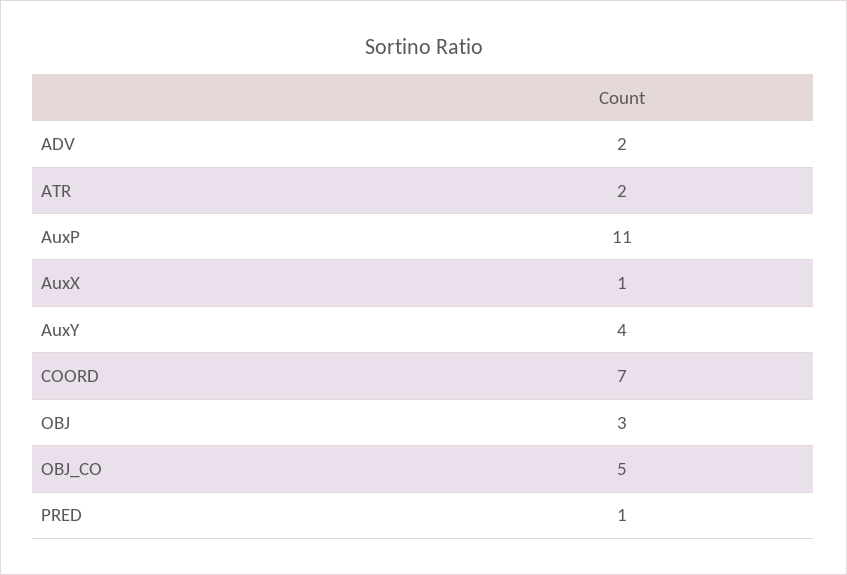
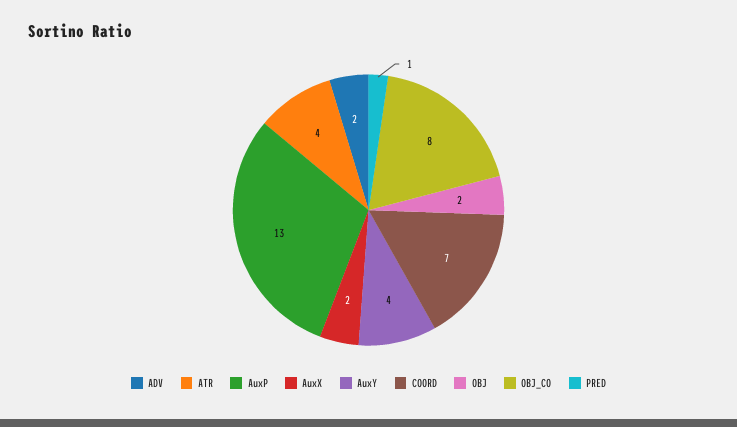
  {
    "ADV": 2,
-   "ATR": 2,
+   "ATR": 4,
-   "AuxP": 11,
+   "AuxP": 13,
-   "AuxX": 1,
+   "AuxX": 2,
    "AuxY": 4,
    "COORD": 7,
-   "OBJ": 3,
+   "OBJ": 2,
-   "OBJ_CO": 5,
+   "OBJ_CO": 8,
    "PRED": 1
  }

